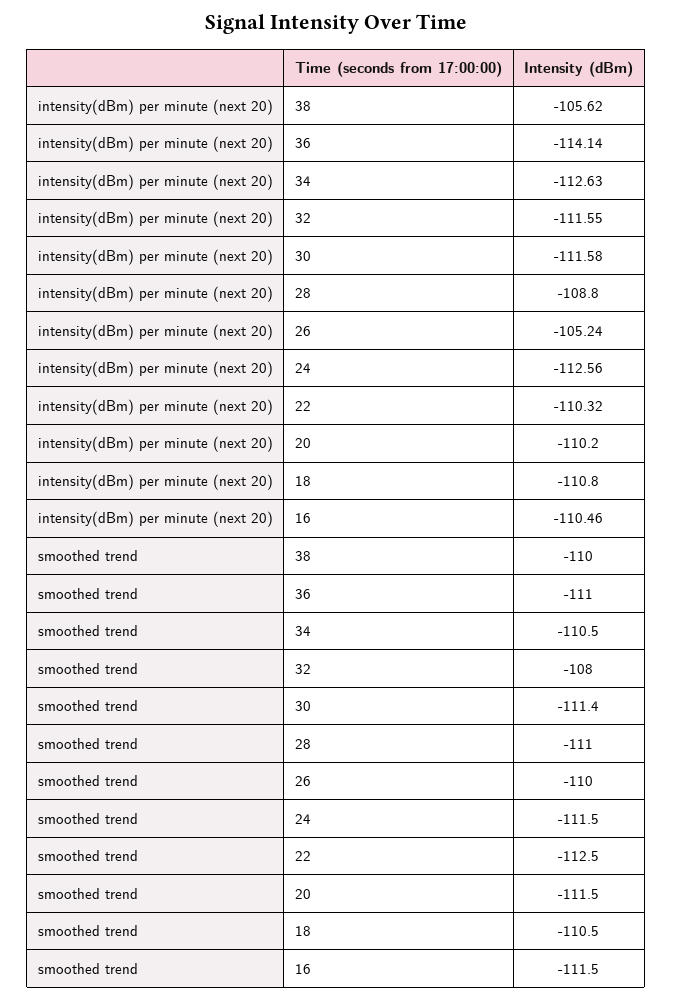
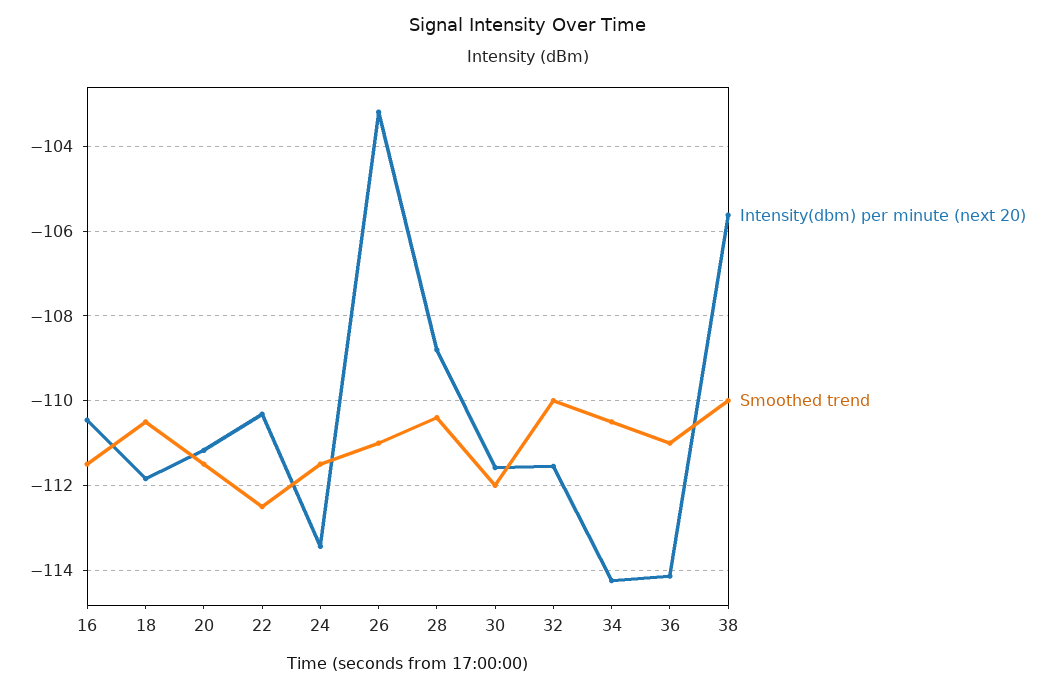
  {
    "intensity(dBm) per minute (next 20)": {
      "38": -105.62,
      "36": -114.14,
-     "34": -112.63,
+     "34": -114.2,
      "32": -111.55,
      "30": -111.58,
      "28": -108.8,
-     "26": -105.24,
+     "26": -103.2,
-     "24": -112.56,
+     "24": -113.4,
      "22": -110.32,
-     "20": -110.2,
+     "20": -111.2,
-     "18": -110.8,
+     "18": -111.8,
      "16": -110.46
    },
    "smoothed trend": {
      "38": -110,
      "36": -111,
      "34": -110.5,
-     "32": -108,
+     "32": -110,
-     "30": -111.4,
+     "30": -112,
-     "28": -111,
+     "28": -110.4,
-     "26": -110,
+     "26": -111,
      "24": -111.5,
      "22": -112.5,
      "20": -111.5,
      "18": -110.5,
      "16": -111.5
    }
  }

